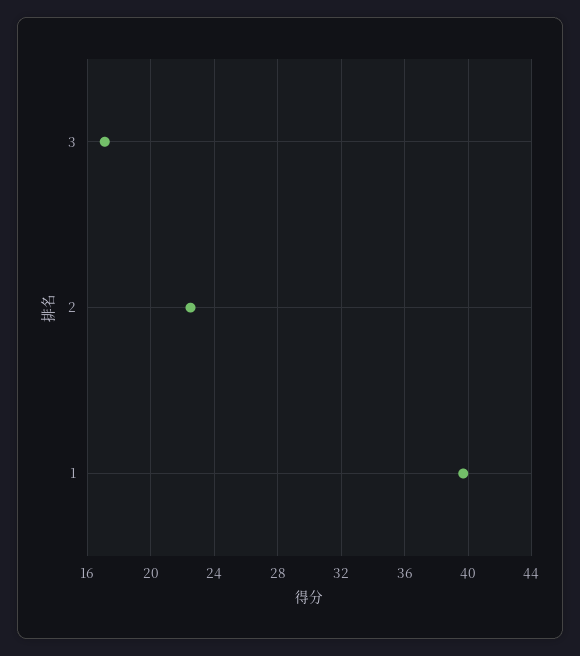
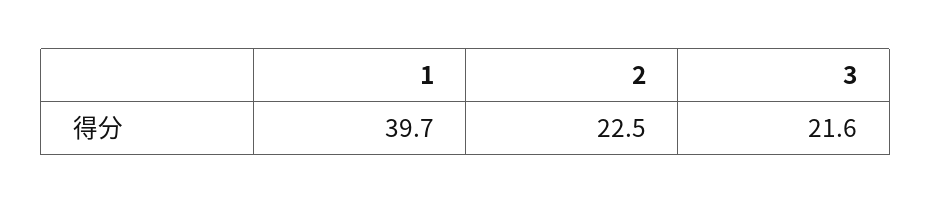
  {
-   "3": 17,
+   "3": 21.6,
    "2": 22.5,
    "1": 39.7
  }

